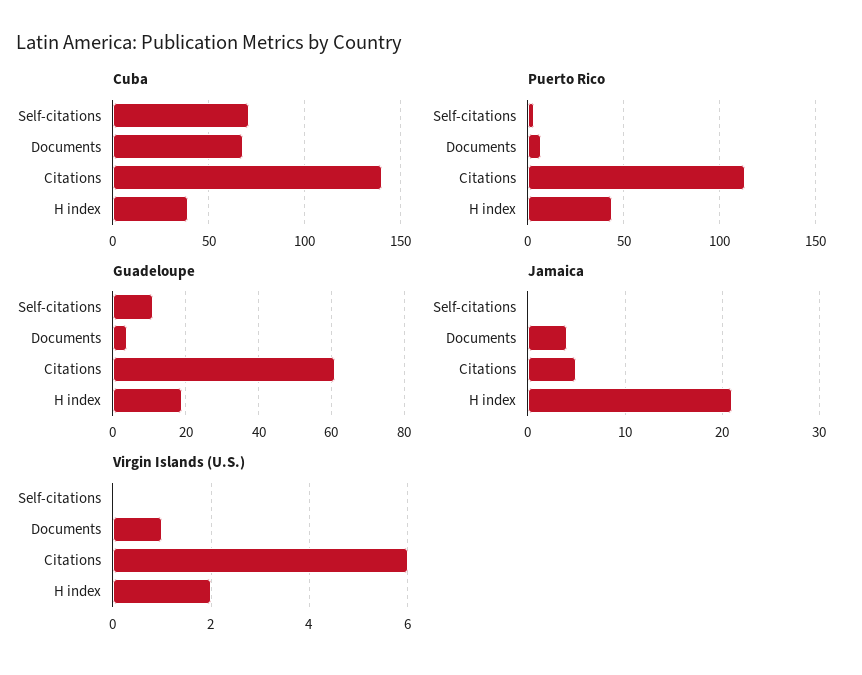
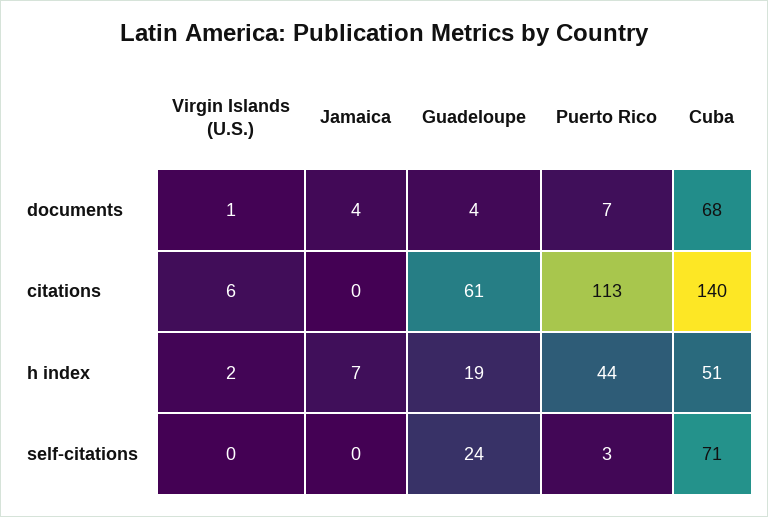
  {
    "Cuba": {
      "Self-citations": 71,
      "Documents": 68,
      "Citations": 140,
-     "H index": 40
+     "H index": 51
    },
    "Puerto Rico": {
      "Self-citations": 3,
      "Documents": 7,
      "Citations": 113,
      "H index": 44
    },
    "Guadeloupe": {
-     "Self-citations": 10,
+     "Self-citations": 24,
      "Documents": 4,
      "Citations": 61,
      "H index": 19
    },
    "Jamaica": {
      "Self-citations": 0,
      "Documents": 4,
-     "Citations": 5,
+     "Citations": 0,
-     "H index": 21
+     "H index": 7
    },
    "Virgin Islands (U.S.)": {
      "Self-citations": 0,
      "Documents": 1,
      "Citations": 6,
      "H index": 2
    }
  }

